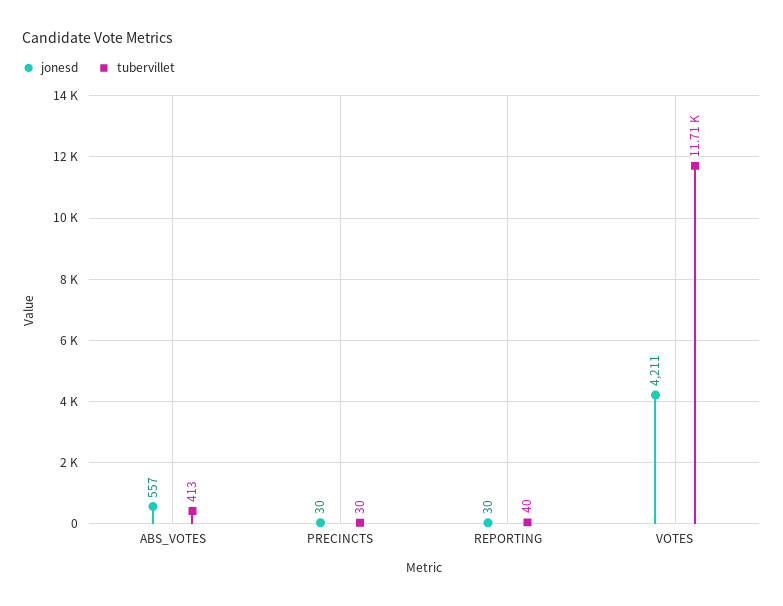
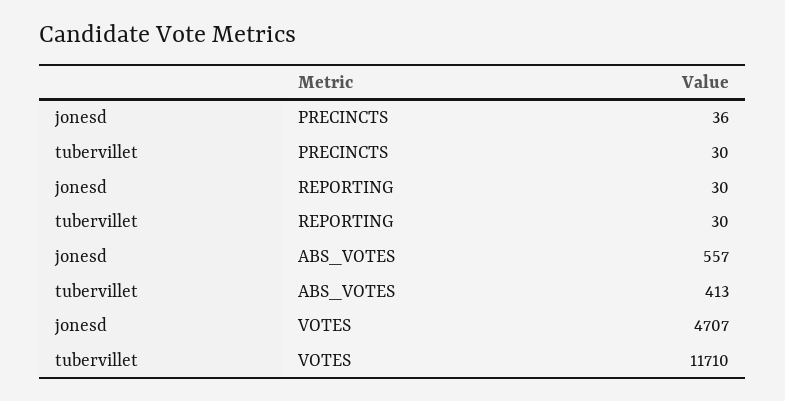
  {
    "jonesd": {
      "ABS_VOTES": 557,
-     "PRECINCTS": 30,
+     "PRECINCTS": 36,
      "REPORTING": 30,
-     "VOTES": 4211
+     "VOTES": 4707
    },
    "tubervillet": {
      "ABS_VOTES": 413,
      "PRECINCTS": 30,
-     "REPORTING": 40,
+     "REPORTING": 30,
      "VOTES": 11710
    }
  }

